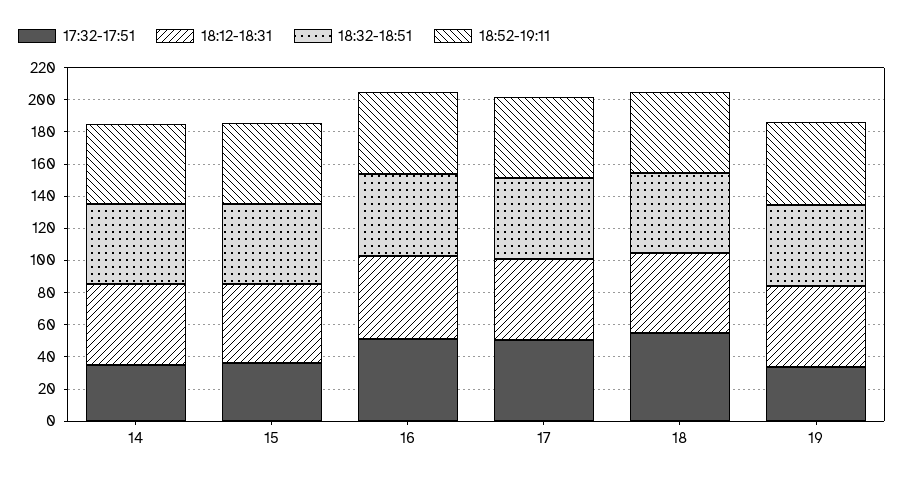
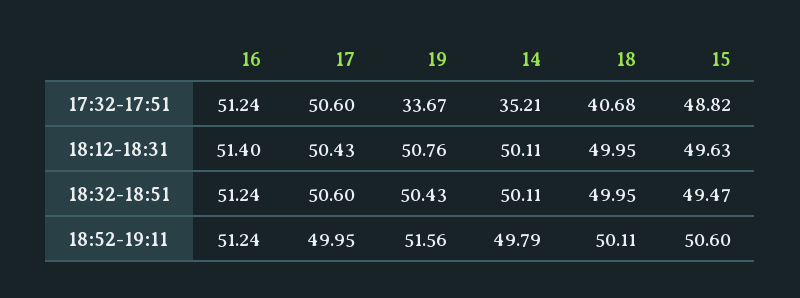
  {
    "17:32-17:51": {
      "14": 35.21,
-     "15": 35,
+     "15": 48.82,
      "16": 51.24,
      "17": 50.6,
-     "18": 55,
+     "18": 40.68,
      "19": 33.67
    },
    "18:12-18:31": {
      "14": 50.11,
      "15": 49.63,
      "16": 51.4,
      "17": 50.43,
      "18": 49.95,
      "19": 50.76
    },
    "18:32-18:51": {
      "14": 50.11,
      "15": 49.47,
      "16": 51.24,
      "17": 50.6,
      "18": 49.95,
      "19": 50.43
    },
    "18:52-19:11": {
      "14": 49.79,
      "15": 50.6,
      "16": 51.24,
      "17": 49.95,
      "18": 50.11,
      "19": 51.56
    }
  }

